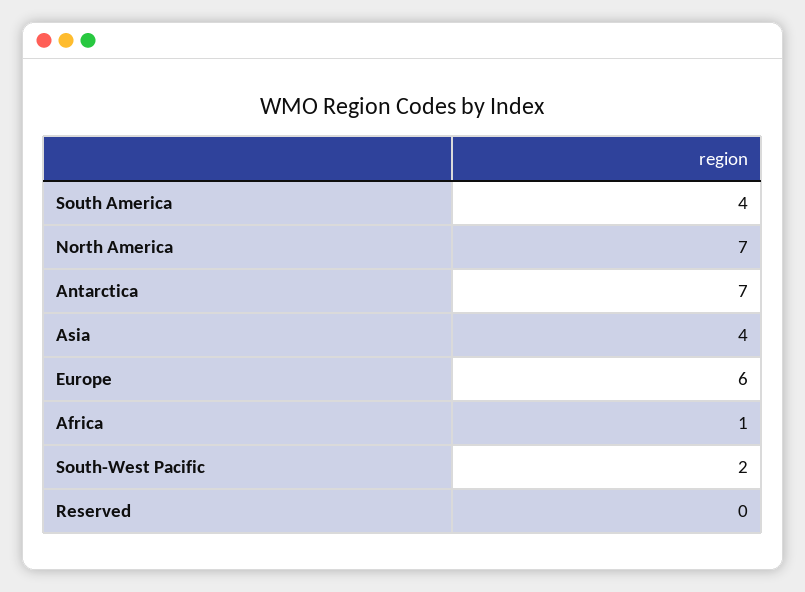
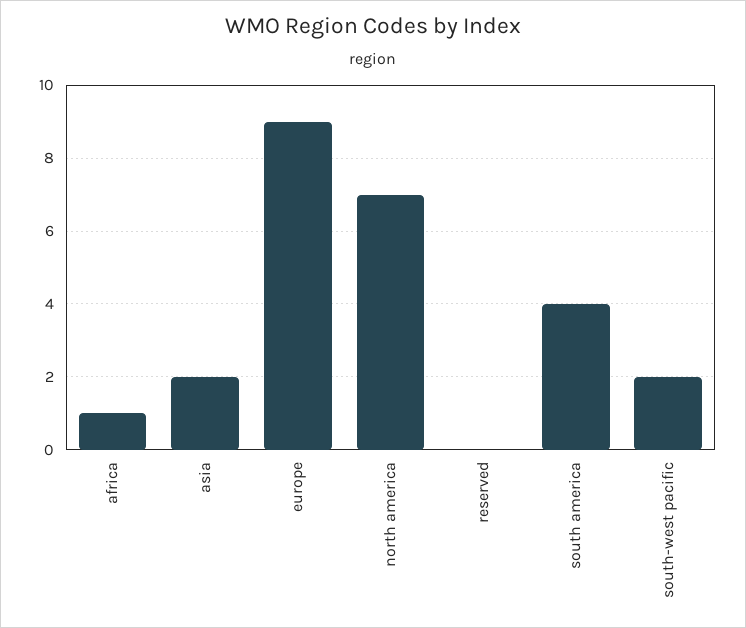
  {
    "South America": 4,
    "North America": 7,
-   "Antarctica": 7,
-   "Asia": 4,
+   "Asia": 2,
-   "Europe": 6,
+   "Europe": 9,
    "Africa": 1,
    "South-West Pacific": 2,
    "Reserved": 0
  }

